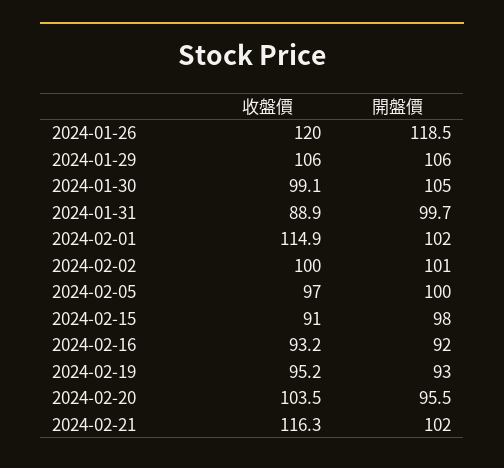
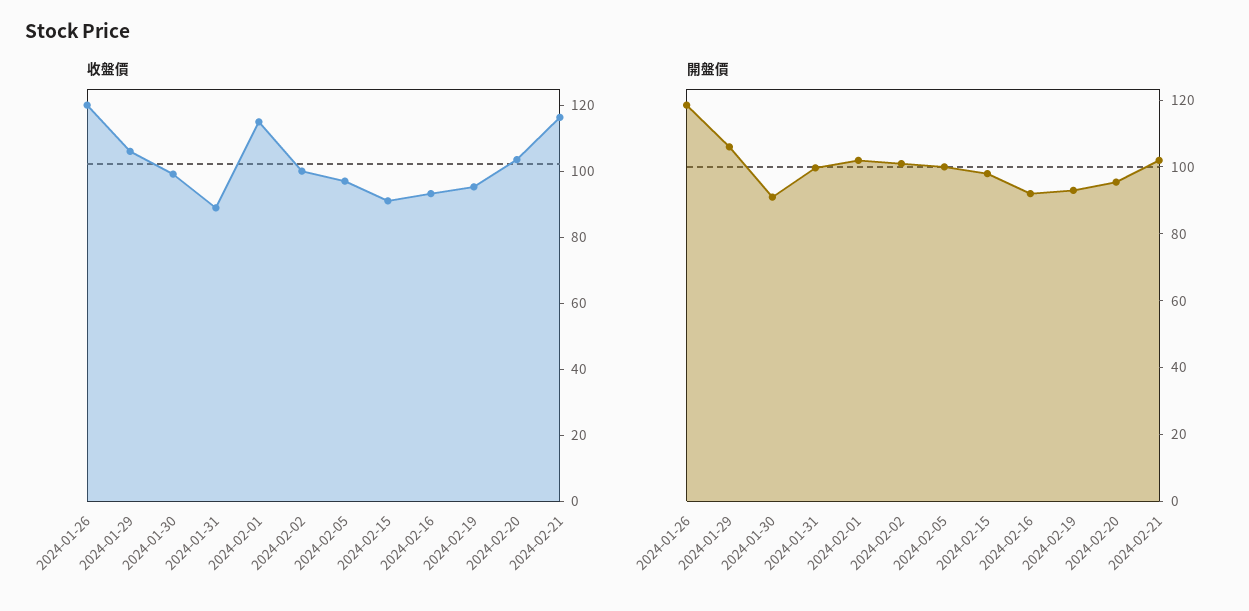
  {
    "收盤價": {
      "2024-01-26": 120,
      "2024-01-29": 106,
      "2024-01-30": 99.1,
      "2024-01-31": 88.9,
      "2024-02-01": 114.9,
      "2024-02-02": 100,
      "2024-02-05": 97,
      "2024-02-15": 91,
      "2024-02-16": 93.2,
      "2024-02-19": 95.2,
      "2024-02-20": 103.5,
      "2024-02-21": 116.3
    },
    "開盤價": {
      "2024-01-26": 118.5,
      "2024-01-29": 106,
-     "2024-01-30": 105,
+     "2024-01-30": 90,
      "2024-01-31": 99.7,
      "2024-02-01": 102,
      "2024-02-02": 101,
      "2024-02-05": 100,
      "2024-02-15": 98,
      "2024-02-16": 92,
      "2024-02-19": 93,
      "2024-02-20": 95.5,
      "2024-02-21": 102
    }
  }

